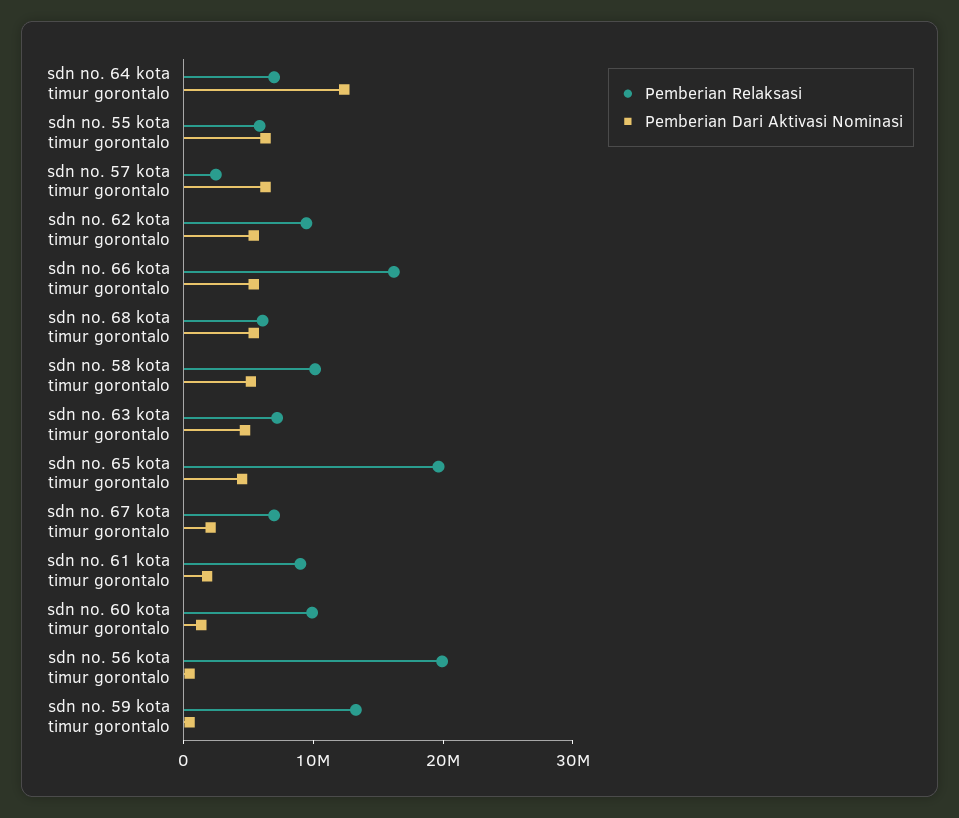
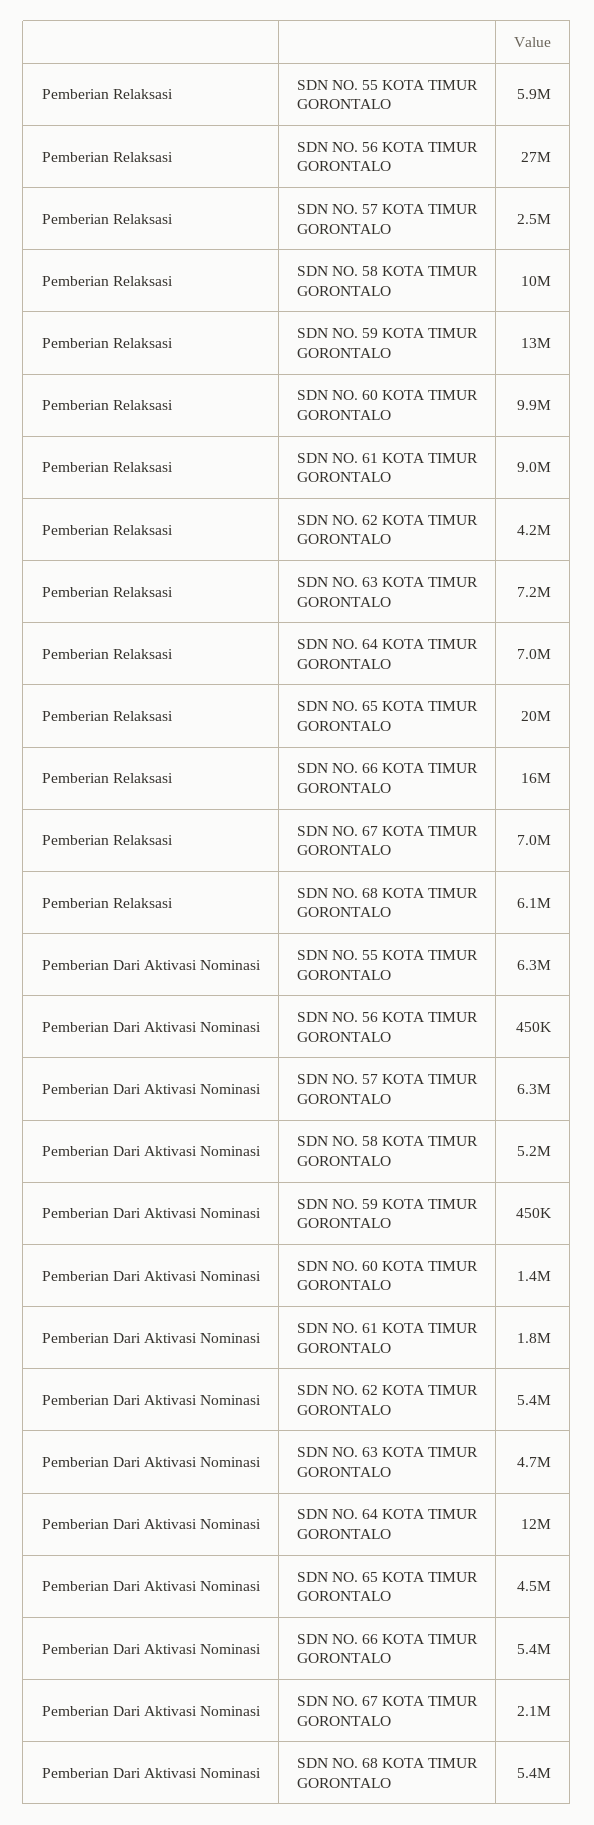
  {
    "Pemberian Relaksasi": {
      "sdn no. 64 kota timur gorontalo": 7000000,
      "sdn no. 55 kota timur gorontalo": 5900000,
      "sdn no. 57 kota timur gorontalo": 2500000,
-     "sdn no. 62 kota timur gorontalo": 10000000,
+     "sdn no. 62 kota timur gorontalo": 4200000,
      "sdn no. 66 kota timur gorontalo": 16000000,
      "sdn no. 68 kota timur gorontalo": 6100000,
      "sdn no. 58 kota timur gorontalo": 10000000,
      "sdn no. 63 kota timur gorontalo": 7200000,
      "sdn no. 65 kota timur gorontalo": 20000000,
      "sdn no. 67 kota timur gorontalo": 7000000,
      "sdn no. 61 kota timur gorontalo": 9000000,
      "sdn no. 60 kota timur gorontalo": 9900000,
-     "sdn no. 56 kota timur gorontalo": 20000000,
+     "sdn no. 56 kota timur gorontalo": 27000000,
      "sdn no. 59 kota timur gorontalo": 13000000
    },
    "Pemberian Dari Aktivasi Nominasi": {
      "sdn no. 64 kota timur gorontalo": 12000000,
      "sdn no. 55 kota timur gorontalo": 6300000,
      "sdn no. 57 kota timur gorontalo": 6300000,
      "sdn no. 62 kota timur gorontalo": 5400000,
      "sdn no. 66 kota timur gorontalo": 5400000,
      "sdn no. 68 kota timur gorontalo": 5400000,
      "sdn no. 58 kota timur gorontalo": 5200000,
      "sdn no. 63 kota timur gorontalo": 4700000,
      "sdn no. 65 kota timur gorontalo": 4500000,
      "sdn no. 67 kota timur gorontalo": 2100000,
      "sdn no. 61 kota timur gorontalo": 1800000,
      "sdn no. 60 kota timur gorontalo": 1400000,
      "sdn no. 56 kota timur gorontalo": 450000,
      "sdn no. 59 kota timur gorontalo": 450000
    }
  }

